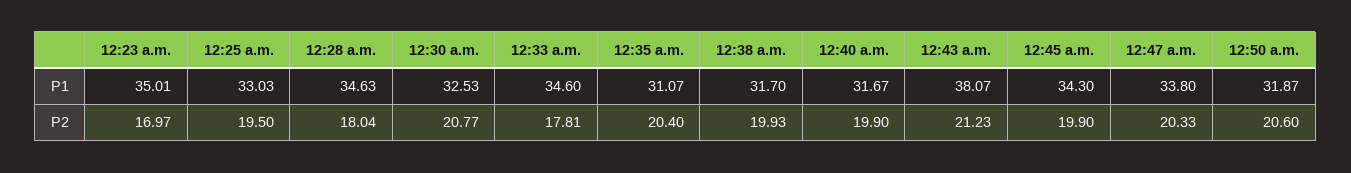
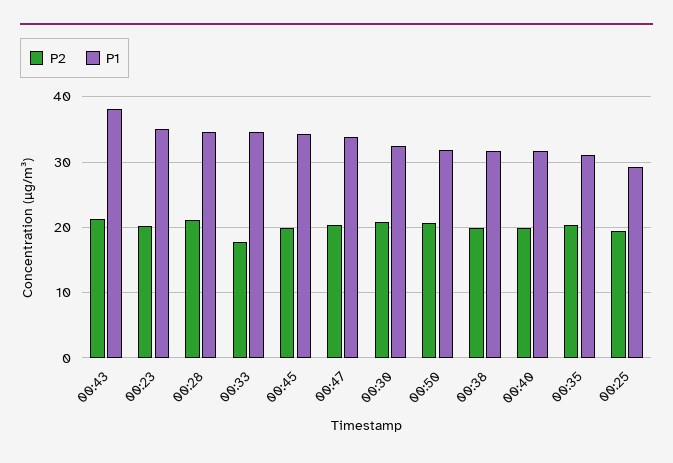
  {
    "P1": {
      "12:23 a.m.": 35.01,
-     "12:25 a.m.": 33.03,
+     "12:25 a.m.": 29,
      "12:28 a.m.": 34.63,
      "12:30 a.m.": 32.53,
      "12:33 a.m.": 34.6,
      "12:35 a.m.": 31.07,
      "12:38 a.m.": 31.7,
      "12:40 a.m.": 31.67,
      "12:43 a.m.": 38.07,
      "12:45 a.m.": 34.3,
      "12:47 a.m.": 33.8,
      "12:50 a.m.": 31.87
    },
    "P2": {
-     "12:23 a.m.": 16.97,
+     "12:23 a.m.": 20,
      "12:25 a.m.": 19.5,
-     "12:28 a.m.": 18.04,
+     "12:28 a.m.": 21,
      "12:30 a.m.": 20.77,
      "12:33 a.m.": 17.81,
      "12:35 a.m.": 20.4,
      "12:38 a.m.": 19.93,
      "12:40 a.m.": 19.9,
      "12:43 a.m.": 21.23,
      "12:45 a.m.": 19.9,
      "12:47 a.m.": 20.33,
      "12:50 a.m.": 20.6
    }
  }

